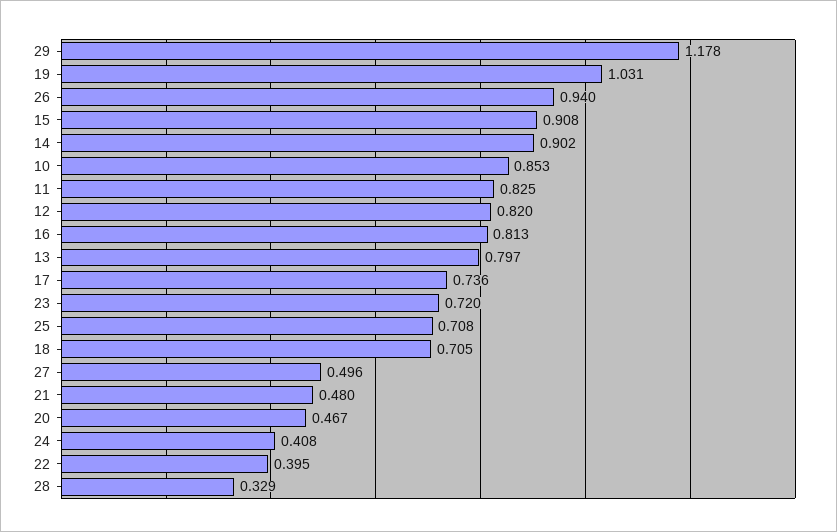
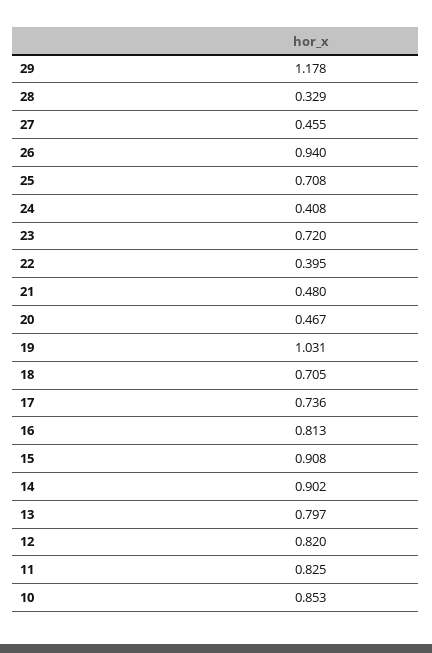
  {
    "29": 1.178,
    "19": 1.031,
    "26": 0.94,
    "15": 0.908,
    "14": 0.902,
    "10": 0.853,
    "11": 0.825,
    "12": 0.82,
    "16": 0.813,
    "13": 0.797,
    "17": 0.736,
    "23": 0.72,
    "25": 0.708,
    "18": 0.705,
-   "27": 0.496,
+   "27": 0.455,
    "21": 0.48,
    "20": 0.467,
    "24": 0.408,
    "22": 0.395,
    "28": 0.329
  }

